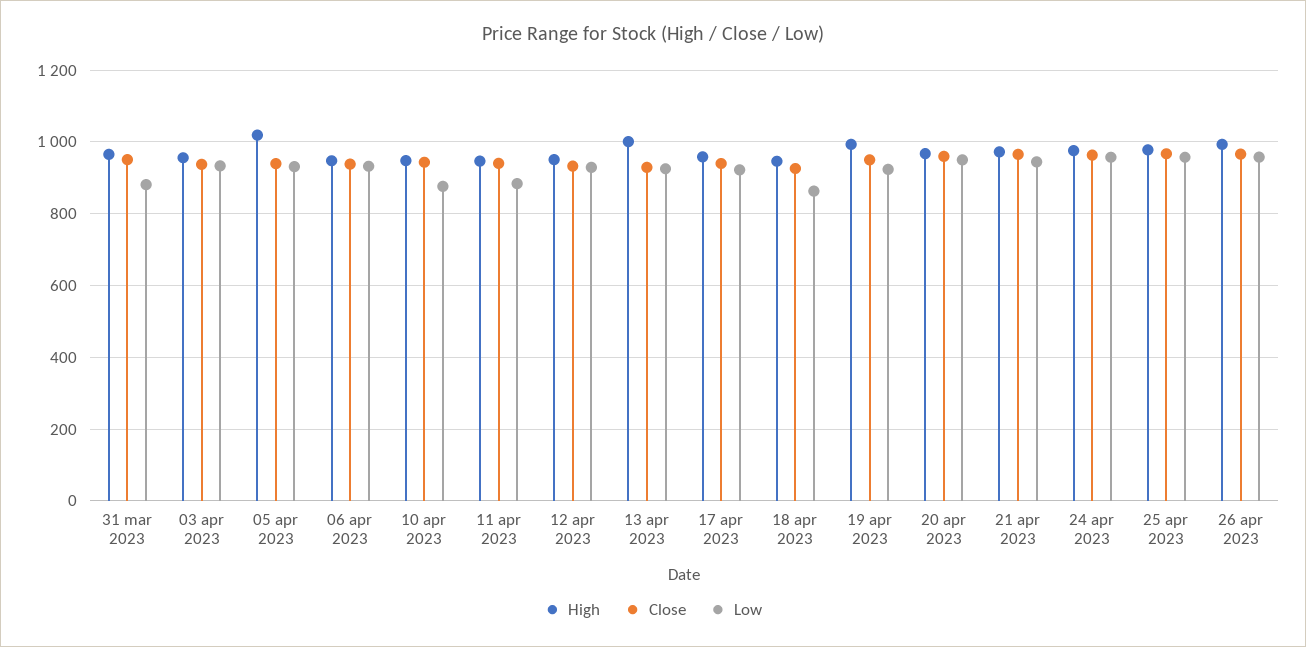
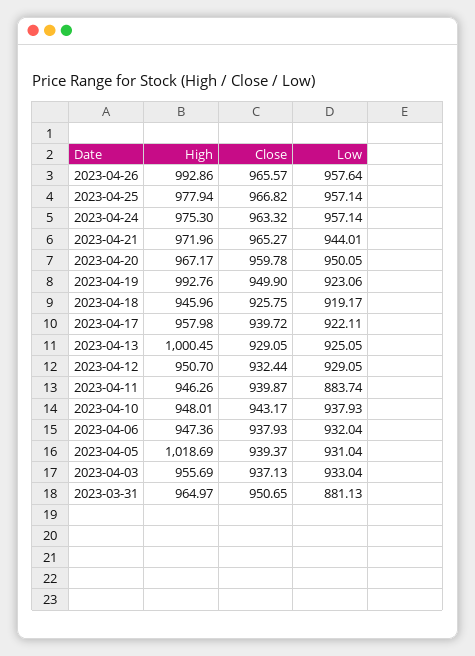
  {
    "High": {
      "31 mar 2023": 964.97,
      "03 apr 2023": 955.69,
      "05 apr 2023": 1018.69,
      "06 apr 2023": 947.36,
      "10 apr 2023": 948.01,
      "11 apr 2023": 946.26,
      "12 apr 2023": 950.7,
      "13 apr 2023": 1000.45,
      "17 apr 2023": 957.98,
      "18 apr 2023": 945.96,
      "19 apr 2023": 992.76,
      "20 apr 2023": 967.17,
      "21 apr 2023": 971.96,
      "24 apr 2023": 975.3,
      "25 apr 2023": 977.94,
      "26 apr 2023": 992.86
    },
    "Close": {
      "31 mar 2023": 950.65,
      "03 apr 2023": 937.13,
      "05 apr 2023": 939.37,
      "06 apr 2023": 937.93,
      "10 apr 2023": 943.17,
      "11 apr 2023": 939.87,
      "12 apr 2023": 932.44,
      "13 apr 2023": 929.05,
      "17 apr 2023": 939.72,
      "18 apr 2023": 925.75,
      "19 apr 2023": 949.9,
      "20 apr 2023": 959.78,
      "21 apr 2023": 965.27,
      "24 apr 2023": 963.32,
      "25 apr 2023": 966.82,
      "26 apr 2023": 965.57
    },
    "Low": {
      "31 mar 2023": 881.13,
      "03 apr 2023": 933.04,
      "05 apr 2023": 931.04,
      "06 apr 2023": 932.04,
-     "10 apr 2023": 880,
+     "10 apr 2023": 937.93,
      "11 apr 2023": 883.74,
      "12 apr 2023": 929.05,
      "13 apr 2023": 925.05,
      "17 apr 2023": 922.11,
-     "18 apr 2023": 860,
+     "18 apr 2023": 919.17,
      "19 apr 2023": 923.06,
      "20 apr 2023": 950.05,
      "21 apr 2023": 944.01,
      "24 apr 2023": 957.14,
      "25 apr 2023": 957.14,
      "26 apr 2023": 957.64
    }
  }

